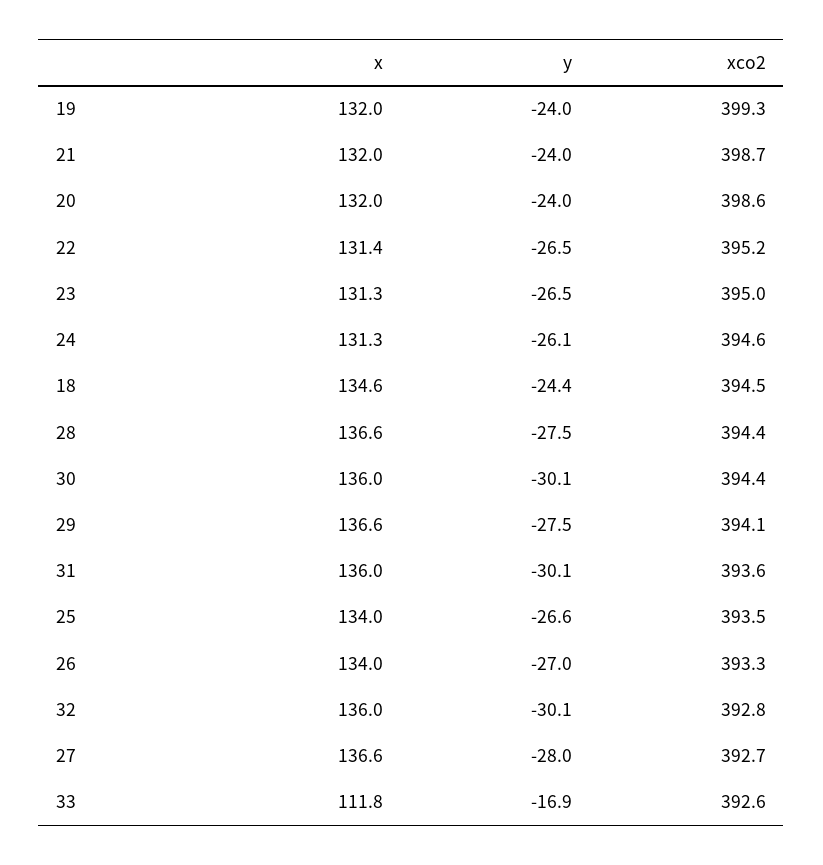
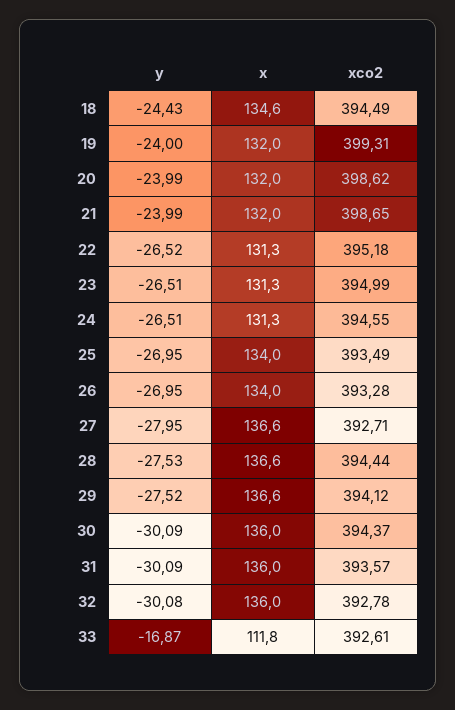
  {
    "x": {
      "19": 132,
      "21": 132,
      "20": 132,
-     "22": 131.4,
+     "22": 131.3,
      "23": 131.3,
      "24": 131.3,
      "18": 134.6,
      "28": 136.6,
      "30": 136,
      "29": 136.6,
      "31": 136,
      "25": 134,
      "26": 134,
      "32": 136,
      "27": 136.6,
      "33": 111.8
    },
    "y": {
      "19": -24,
      "21": -23.99,
      "20": -23.99,
      "22": -26.52,
      "23": -26.51,
-     "24": -26.1,
+     "24": -26.51,
      "18": -24.43,
      "28": -27.53,
      "30": -30.09,
      "29": -27.52,
      "31": -30.09,
-     "25": -26.6,
+     "25": -26.95,
      "26": -26.95,
      "32": -30.08,
      "27": -27.95,
      "33": -16.87
    },
    "xco2": {
      "19": 399.31,
      "21": 398.65,
      "20": 398.62,
      "22": 395.18,
      "23": 394.99,
      "24": 394.55,
      "18": 394.49,
      "28": 394.44,
      "30": 394.37,
      "29": 394.12,
      "31": 393.57,
      "25": 393.49,
      "26": 393.28,
      "32": 392.78,
      "27": 392.71,
      "33": 392.61
    }
  }

